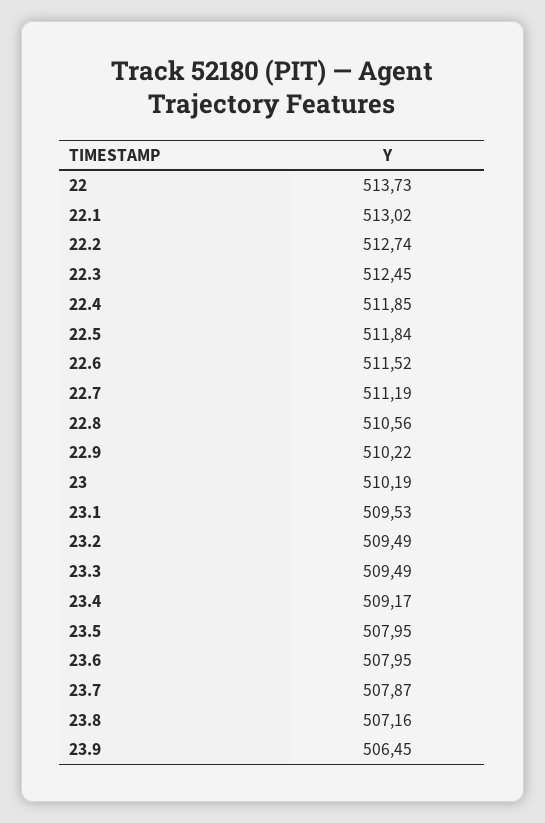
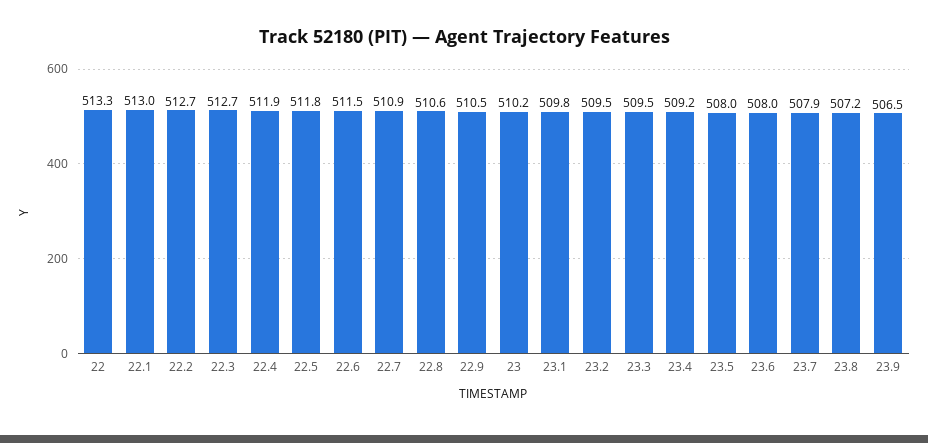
  {
-   "22": 513.73,
+   "22": 513.3,
    "22.1": 513.02,
    "22.2": 512.74,
-   "22.3": 512.45,
+   "22.3": 512.7,
    "22.4": 511.85,
    "22.5": 511.84,
    "22.6": 511.52,
-   "22.7": 511.19,
+   "22.7": 510.9,
    "22.8": 510.56,
-   "22.9": 510.22,
+   "22.9": 510.5,
    "23": 510.19,
-   "23.1": 509.53,
+   "23.1": 509.8,
    "23.2": 509.49,
    "23.3": 509.49,
    "23.4": 509.17,
    "23.5": 507.95,
    "23.6": 507.95,
    "23.7": 507.87,
    "23.8": 507.16,
    "23.9": 506.45
  }

